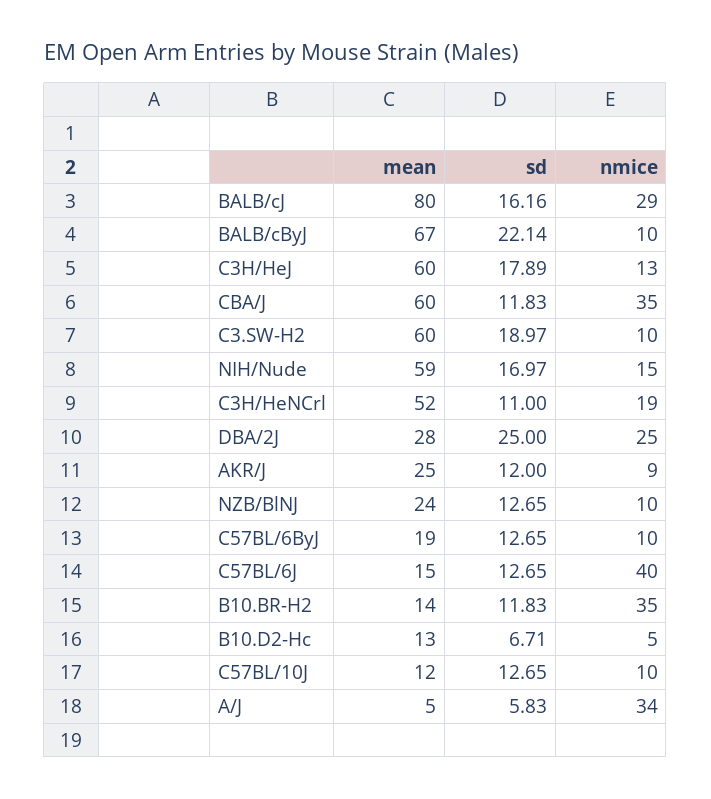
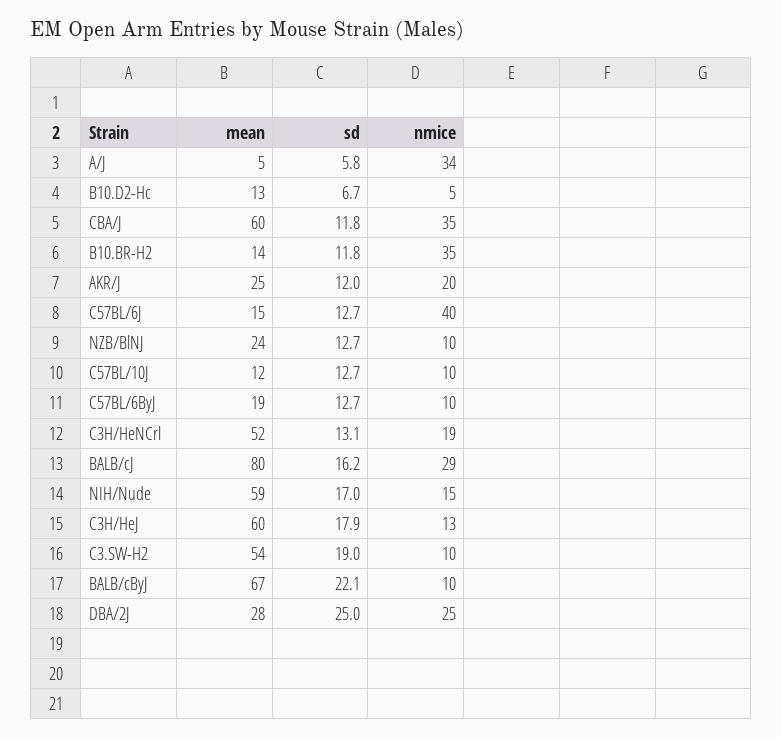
  {
    "mean": {
      "BALB/cJ": 80,
      "BALB/cByJ": 67,
      "C3H/HeJ": 60,
      "CBA/J": 60,
-     "C3.SW-H2": 60,
+     "C3.SW-H2": 54,
      "NIH/Nude": 59,
      "C3H/HeNCrl": 52,
      "DBA/2J": 28,
      "AKR/J": 25,
      "NZB/BlNJ": 24,
      "C57BL/6ByJ": 19,
      "C57BL/6J": 15,
      "B10.BR-H2": 14,
      "B10.D2-Hc": 13,
      "C57BL/10J": 12,
      "A/J": 5
    },
    "sd": {
      "BALB/cJ": 16.16,
      "BALB/cByJ": 22.14,
      "C3H/HeJ": 17.89,
      "CBA/J": 11.83,
      "C3.SW-H2": 18.97,
      "NIH/Nude": 16.97,
-     "C3H/HeNCrl": 11,
+     "C3H/HeNCrl": 13.1,
      "DBA/2J": 25,
      "AKR/J": 12,
      "NZB/BlNJ": 12.65,
      "C57BL/6ByJ": 12.65,
      "C57BL/6J": 12.65,
      "B10.BR-H2": 11.83,
      "B10.D2-Hc": 6.71,
      "C57BL/10J": 12.65,
      "A/J": 5.83
    },
    "nmice": {
      "BALB/cJ": 29,
      "BALB/cByJ": 10,
      "C3H/HeJ": 13,
      "CBA/J": 35,
      "C3.SW-H2": 10,
      "NIH/Nude": 15,
      "C3H/HeNCrl": 19,
      "DBA/2J": 25,
-     "AKR/J": 9,
+     "AKR/J": 20,
      "NZB/BlNJ": 10,
      "C57BL/6ByJ": 10,
      "C57BL/6J": 40,
      "B10.BR-H2": 35,
      "B10.D2-Hc": 5,
      "C57BL/10J": 10,
      "A/J": 34
    }
  }

